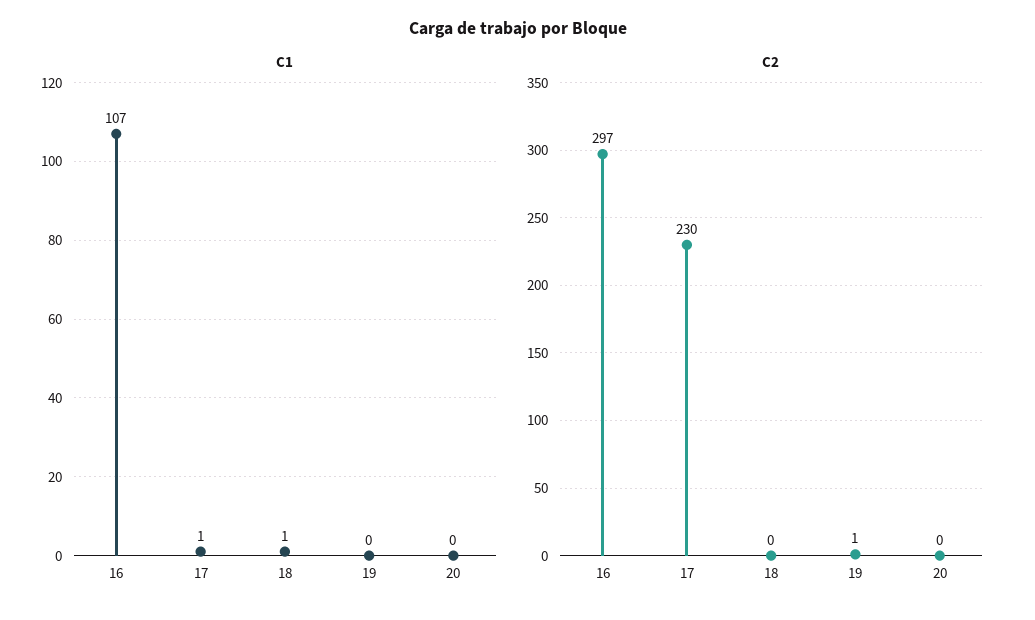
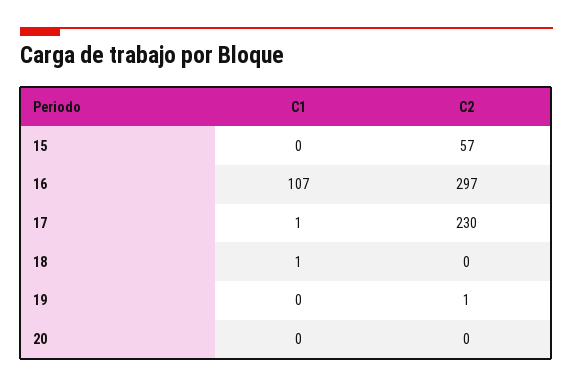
  {
    "C1": {
      "16": 107,
      "17": 1,
      "18": 1,
      "19": 0,
-     "20": 0
+     "20": 0,
+     "15": 0
    },
    "C2": {
      "16": 297,
      "17": 230,
      "18": 0,
      "19": 1,
-     "20": 0
+     "20": 0,
+     "15": 57
    }
  }

